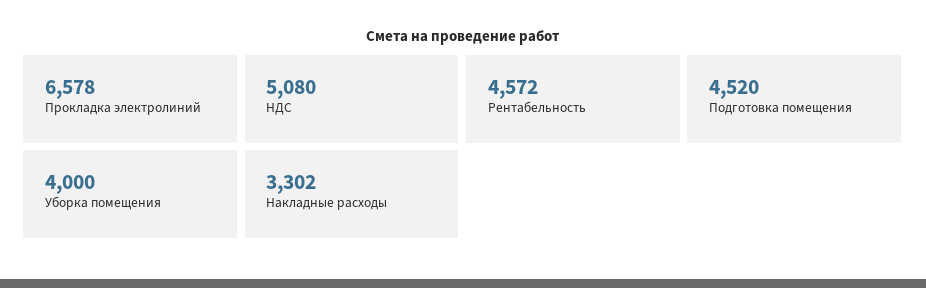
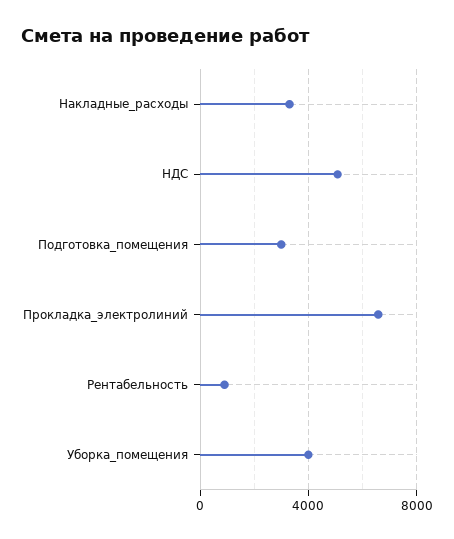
  {
    "Прокладка электролиний": 6578,
    "НДС": 5080,
-   "Рентабельность": 4572,
+   "Рентабельность": 1000,
-   "Подготовка помещения": 4520,
+   "Подготовка помещения": 3000,
    "Уборка помещения": 4000,
    "Накладные расходы": 3302
  }

